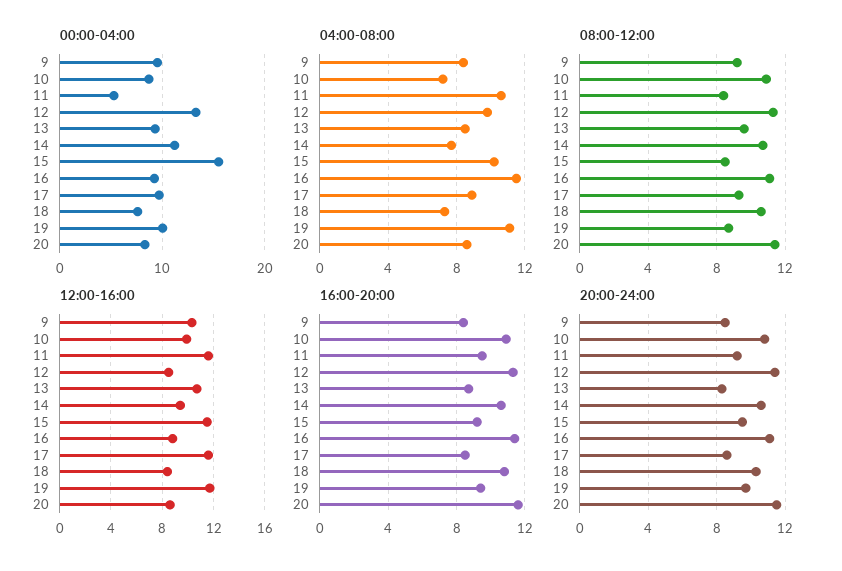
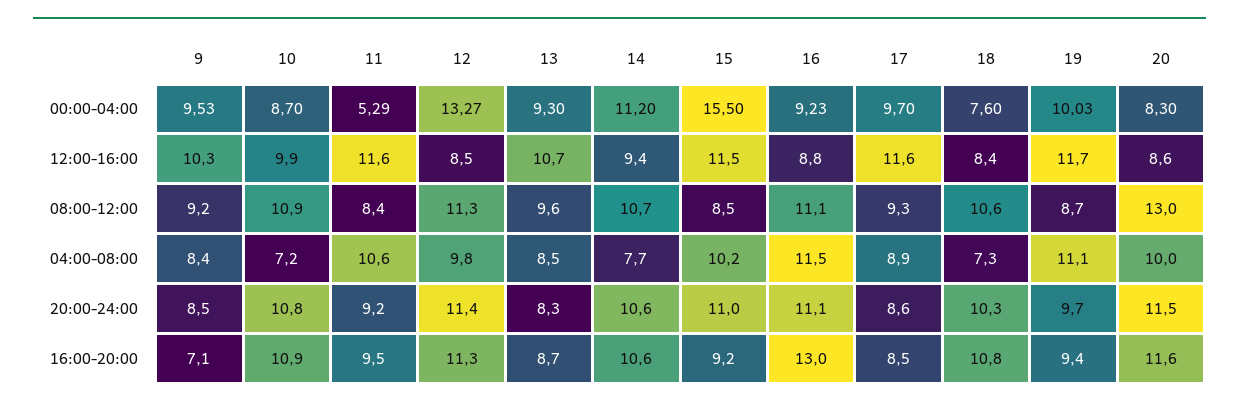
  {
    "00:00-04:00": {
      "9": 9.53,
      "10": 8.7,
      "11": 5.29,
      "12": 13.27,
      "13": 9.3,
      "14": 11.2,
      "15": 15.5,
      "16": 9.23,
      "17": 9.7,
      "18": 7.6,
      "19": 10.03,
      "20": 8.3
    },
    "04:00-08:00": {
      "9": 8.4,
      "10": 7.2,
      "11": 10.6,
      "12": 9.8,
      "13": 8.5,
      "14": 7.7,
      "15": 10.2,
      "16": 11.5,
      "17": 8.9,
      "18": 7.3,
      "19": 11.1,
-     "20": 8.5
+     "20": 10
    },
    "08:00-12:00": {
      "9": 9.2,
      "10": 10.9,
      "11": 8.4,
      "12": 11.3,
      "13": 9.6,
      "14": 10.7,
      "15": 8.5,
      "16": 11.1,
      "17": 9.3,
      "18": 10.6,
      "19": 8.7,
-     "20": 11.5
+     "20": 13
    },
    "12:00-16:00": {
      "9": 10.3,
      "10": 9.9,
      "11": 11.6,
      "12": 8.5,
      "13": 10.7,
      "14": 9.4,
      "15": 11.5,
      "16": 8.8,
      "17": 11.6,
      "18": 8.4,
      "19": 11.7,
      "20": 8.6
    },
    "16:00-20:00": {
-     "9": 8.5,
+     "9": 7.1,
      "10": 10.9,
      "11": 9.5,
      "12": 11.3,
      "13": 8.7,
      "14": 10.6,
      "15": 9.2,
-     "16": 11.5,
+     "16": 13,
      "17": 8.5,
      "18": 10.8,
      "19": 9.4,
      "20": 11.6
    },
    "20:00-24:00": {
      "9": 8.5,
      "10": 10.8,
      "11": 9.2,
      "12": 11.4,
      "13": 8.3,
      "14": 10.6,
-     "15": 9.5,
+     "15": 11,
      "16": 11.1,
      "17": 8.6,
      "18": 10.3,
      "19": 9.7,
      "20": 11.5
    }
  }

